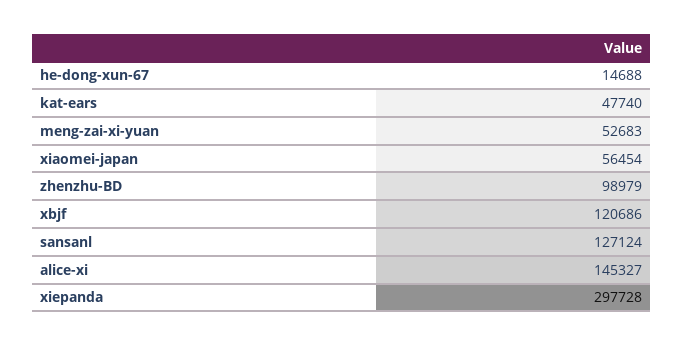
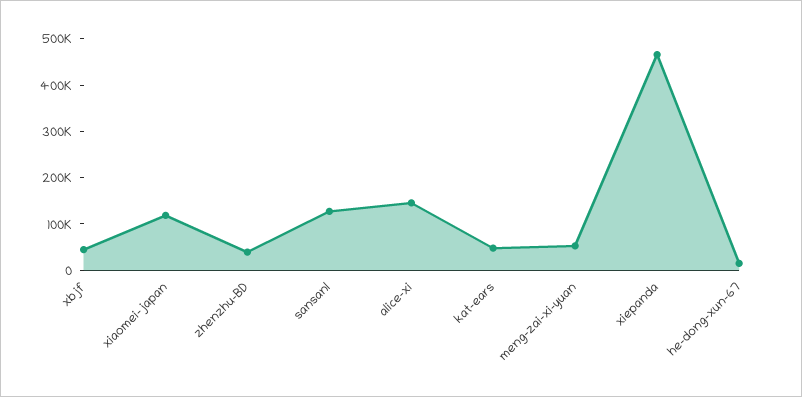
  {
    "he-dong-xun-67": 14688,
    "kat-ears": 47740,
    "meng-zai-xi-yuan": 52683,
-   "xiaomei-japan": 56454,
+   "xiaomei-japan": 120000,
-   "zhenzhu-BD": 98979,
+   "zhenzhu-BD": 40000,
-   "xbjf": 120686,
+   "xbjf": 40000,
    "sansanl": 127124,
    "alice-xi": 145327,
-   "xiepanda": 297728
+   "xiepanda": 460000
  }

